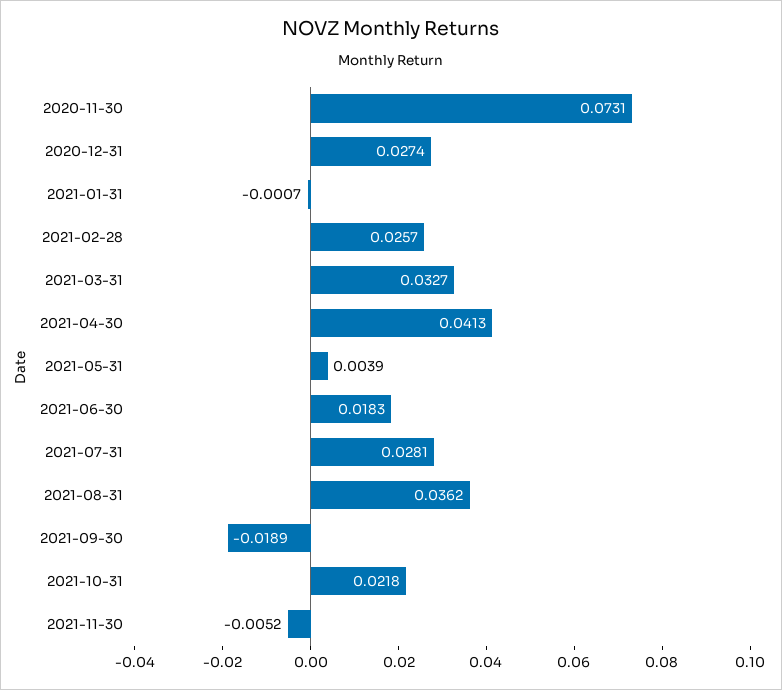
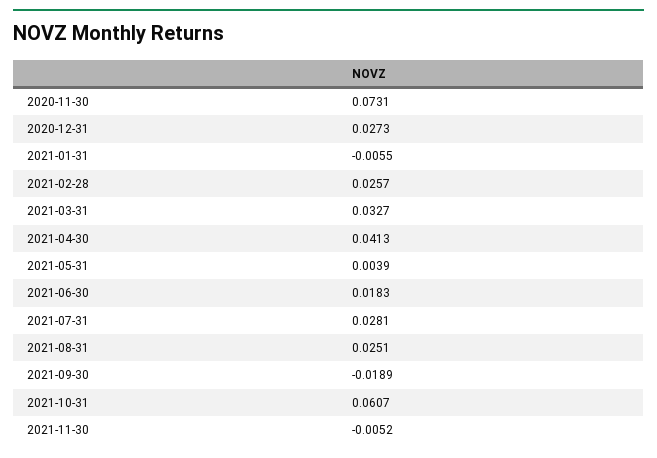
  {
    "2020-11-30": 0.0731,
-   "2020-12-31": 0.0274,
+   "2020-12-31": 0.0273,
-   "2021-01-31": -0.0007,
+   "2021-01-31": -0.0055,
    "2021-02-28": 0.0257,
    "2021-03-31": 0.0327,
    "2021-04-30": 0.0413,
    "2021-05-31": 0.0039,
    "2021-06-30": 0.0183,
    "2021-07-31": 0.0281,
-   "2021-08-31": 0.0362,
+   "2021-08-31": 0.0251,
    "2021-09-30": -0.0189,
-   "2021-10-31": 0.0218,
+   "2021-10-31": 0.0607,
    "2021-11-30": -0.0052
  }

